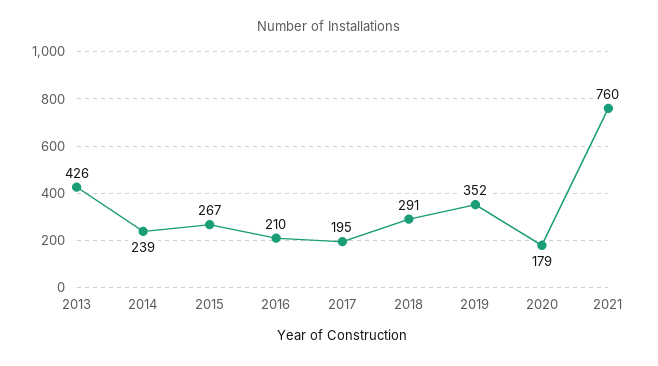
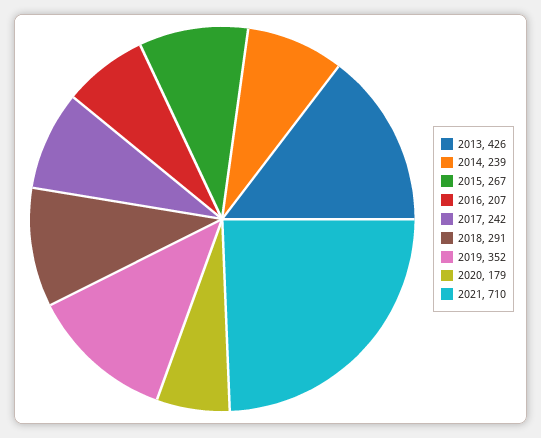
  {
    "2013": 426,
    "2014": 239,
    "2015": 267,
-   "2016": 210,
+   "2016": 207,
-   "2017": 195,
+   "2017": 242,
    "2018": 291,
    "2019": 352,
    "2020": 179,
-   "2021": 760
+   "2021": 710
  }

